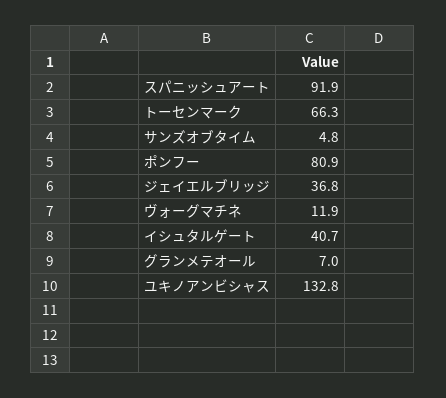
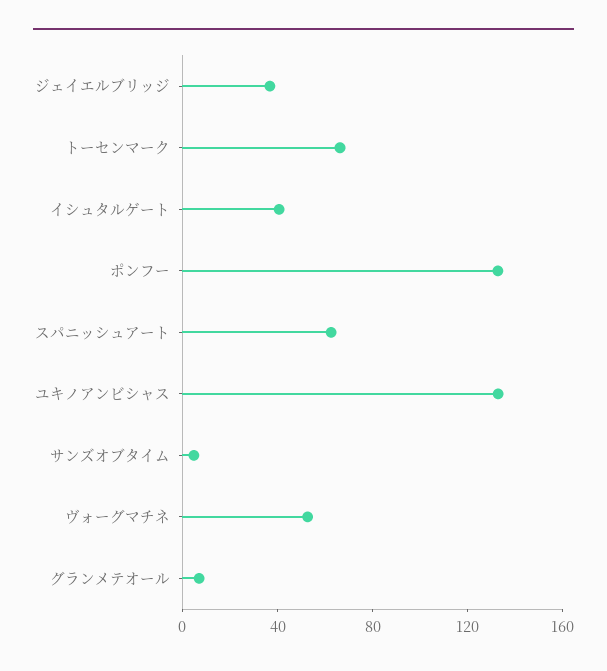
  {
-   "スパニッシュアート": 91.9,
+   "スパニッシュアート": 60,
    "トーセンマーク": 66.3,
    "サンズオブタイム": 4.8,
-   "ポンフー": 80.9,
+   "ポンフー": 130,
    "ジェイエルブリッジ": 36.8,
-   "ヴォーグマチネ": 11.9,
+   "ヴォーグマチネ": 50,
    "イシュタルゲート": 40.7,
    "グランメテオール": 7,
    "ユキノアンビシャス": 132.8
  }

